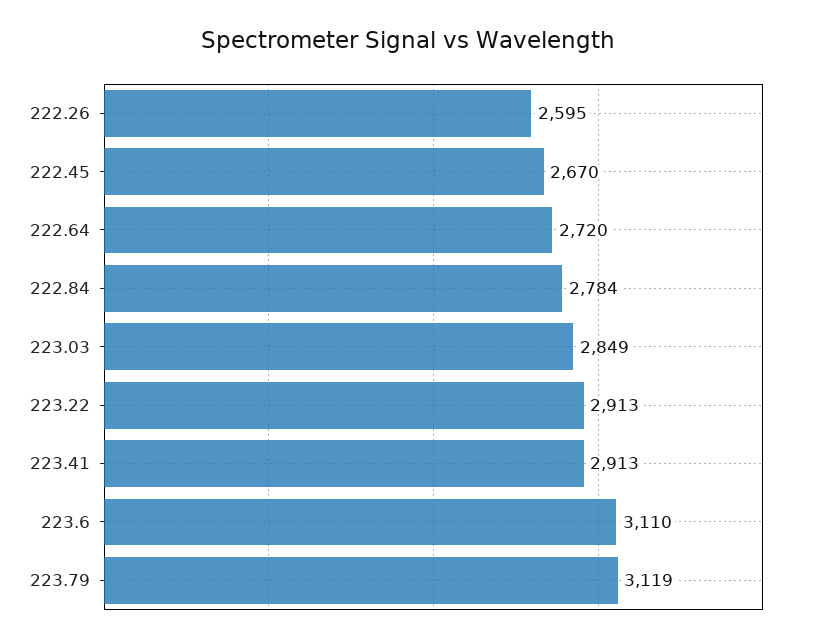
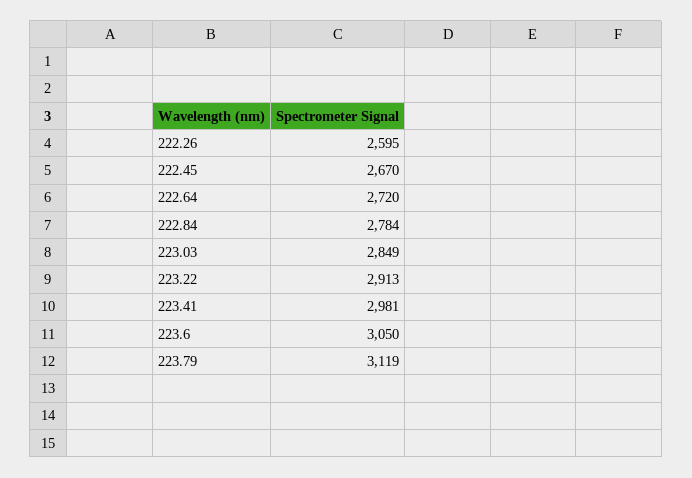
  {
    "222.26": 2595,
    "222.45": 2670,
    "222.64": 2720,
    "222.84": 2784,
    "223.03": 2849,
    "223.22": 2913,
-   "223.41": 2913,
+   "223.41": 2981,
-   "223.6": 3110,
+   "223.6": 3050,
    "223.79": 3119
  }

